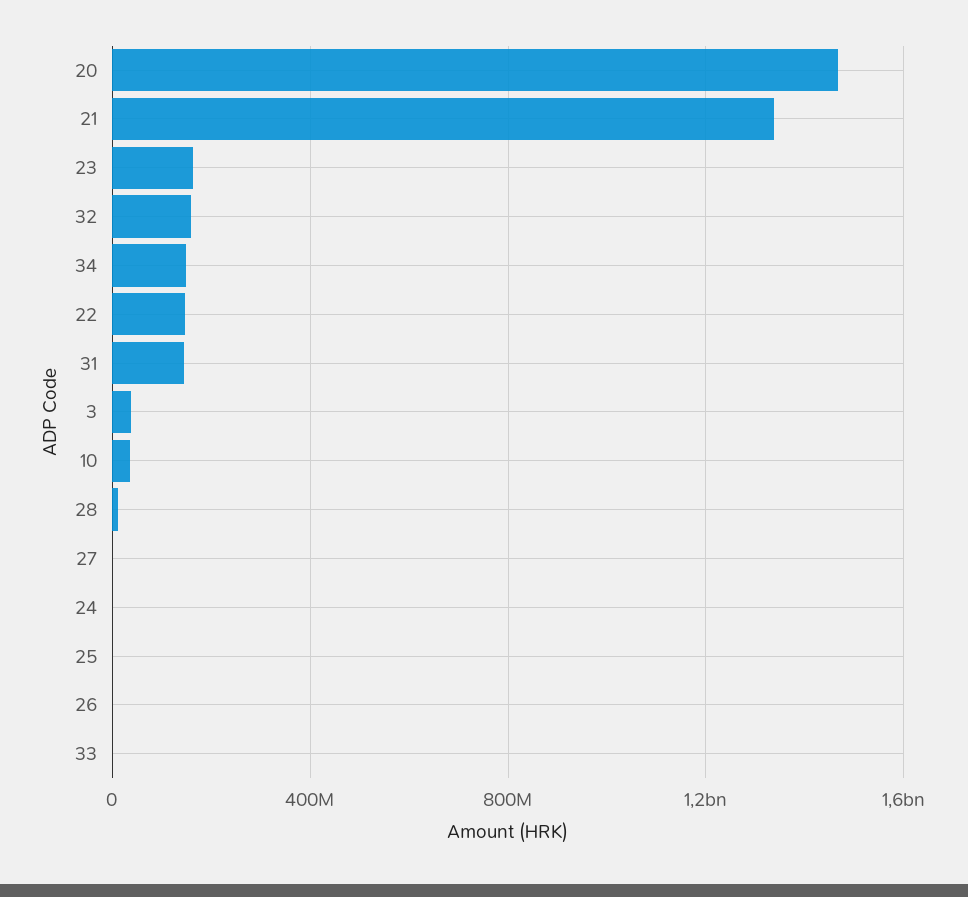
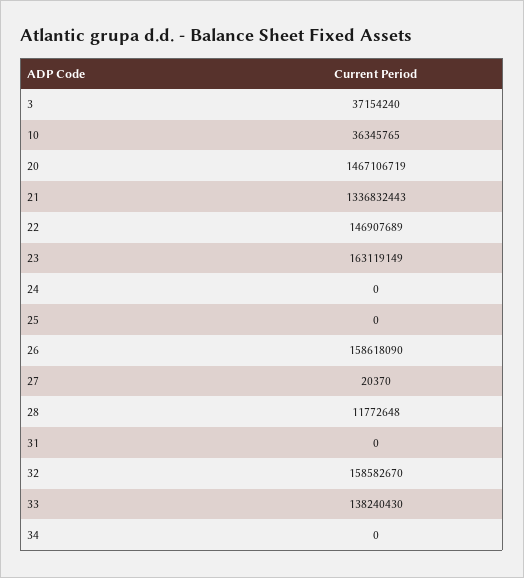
  {
    "20": 1467106719,
    "21": 1336832443,
    "23": 163119149,
    "32": 158582670,
-   "34": 150000000,
+   "34": 0,
    "22": 146907689,
-   "31": 150000000,
+   "31": 0,
    "3": 37154240,
    "10": 36345765,
    "28": 11772648,
    "27": 20370,
    "24": 0,
    "25": 0,
-   "26": 0,
+   "26": 158618090,
-   "33": 0
+   "33": 138240430
  }

